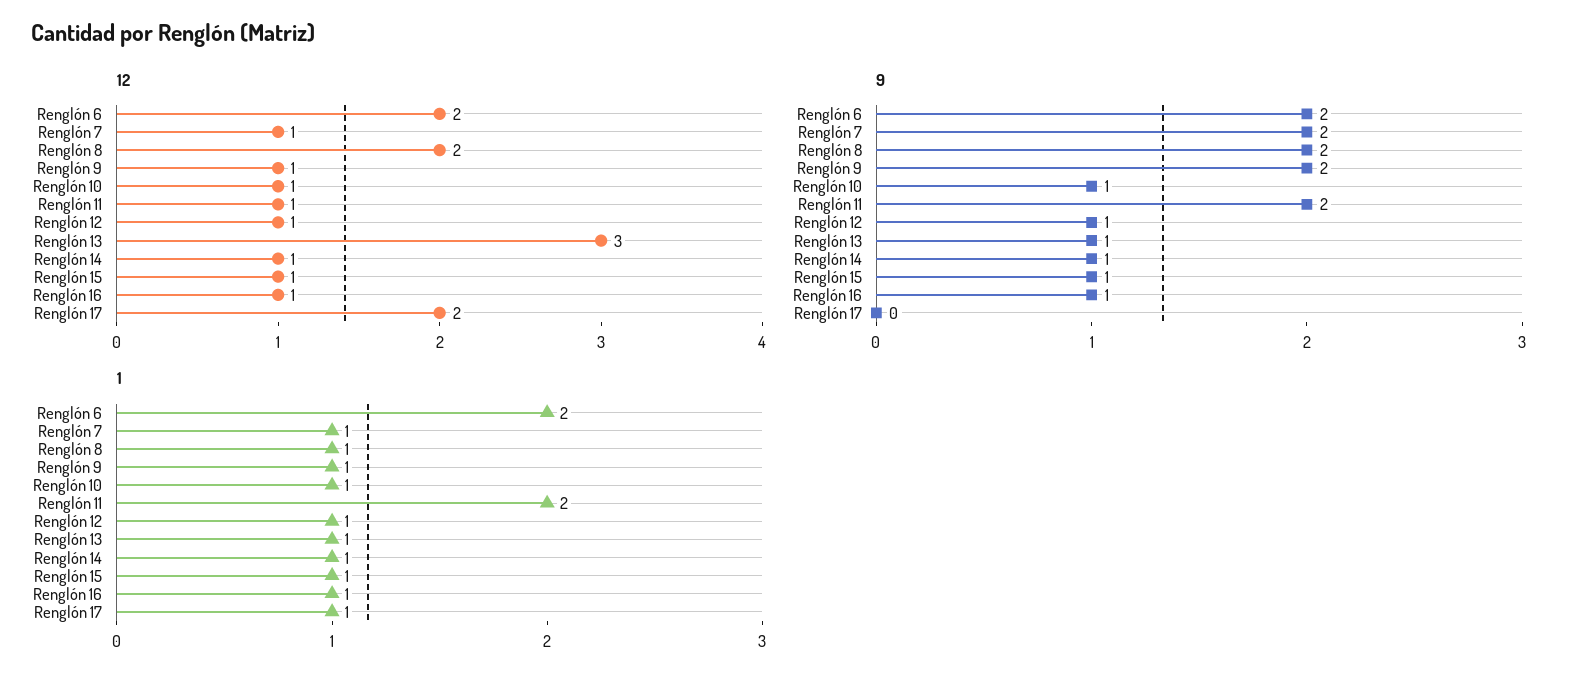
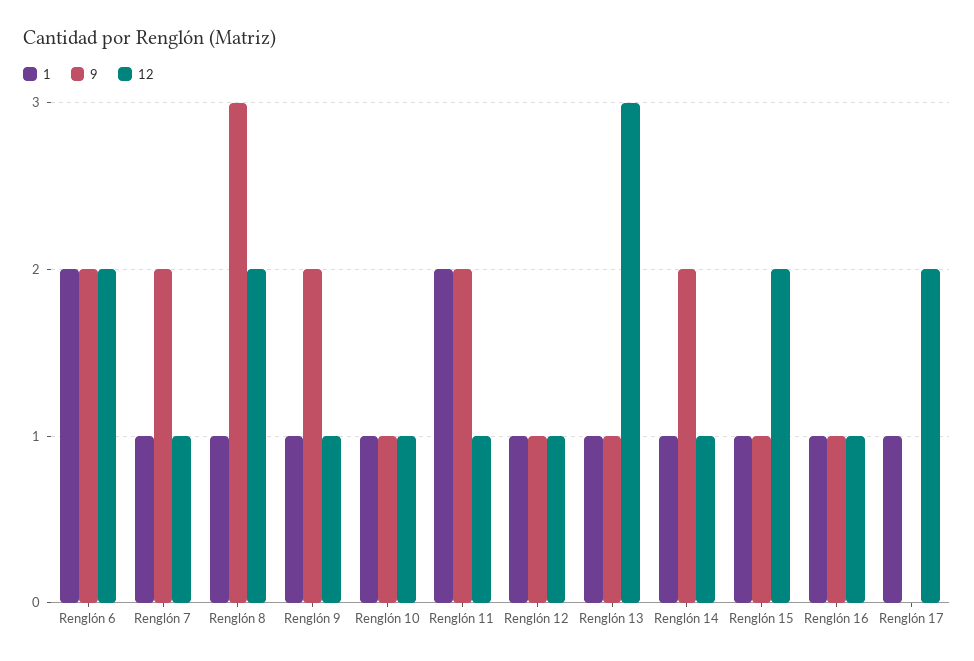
  {
    "12": {
      "Renglón 6": 2,
      "Renglón 7": 1,
      "Renglón 8": 2,
      "Renglón 9": 1,
      "Renglón 10": 1,
      "Renglón 11": 1,
      "Renglón 12": 1,
      "Renglón 13": 3,
      "Renglón 14": 1,
-     "Renglón 15": 1,
+     "Renglón 15": 2,
      "Renglón 16": 1,
      "Renglón 17": 2
    },
    "9": {
      "Renglón 6": 2,
      "Renglón 7": 2,
-     "Renglón 8": 2,
+     "Renglón 8": 3,
      "Renglón 9": 2,
      "Renglón 10": 1,
      "Renglón 11": 2,
      "Renglón 12": 1,
      "Renglón 13": 1,
-     "Renglón 14": 1,
+     "Renglón 14": 2,
      "Renglón 15": 1,
      "Renglón 16": 1,
      "Renglón 17": 0
    },
    "1": {
      "Renglón 6": 2,
      "Renglón 7": 1,
      "Renglón 8": 1,
      "Renglón 9": 1,
      "Renglón 10": 1,
      "Renglón 11": 2,
      "Renglón 12": 1,
      "Renglón 13": 1,
      "Renglón 14": 1,
      "Renglón 15": 1,
      "Renglón 16": 1,
      "Renglón 17": 1
    }
  }

